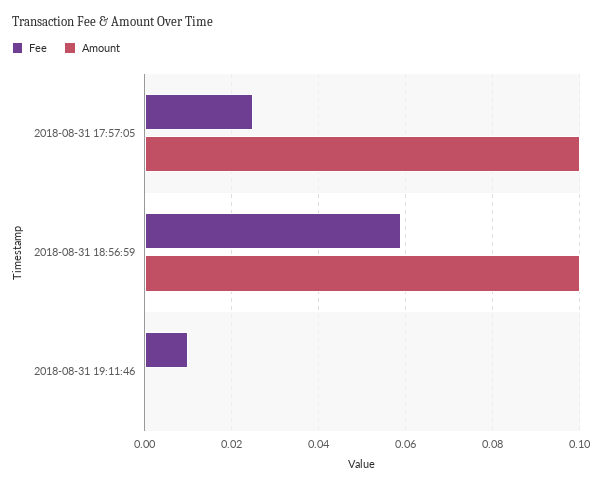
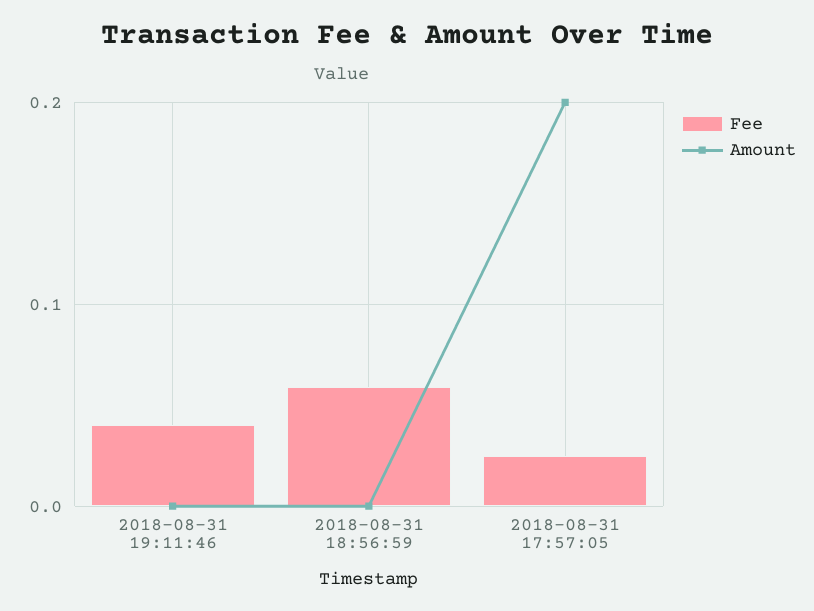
  {
    "Fee": {
      "2018-08-31 17:57:05": 0.025,
      "2018-08-31 18:56:59": 0.06,
-     "2018-08-31 19:11:46": 0.01
+     "2018-08-31 19:11:46": 0.04
    },
    "Amount": {
-     "2018-08-31 17:57:05": 0.1,
+     "2018-08-31 17:57:05": 0.2,
-     "2018-08-31 18:56:59": 0.1,
+     "2018-08-31 18:56:59": 0,
      "2018-08-31 19:11:46": 0
    }
  }

